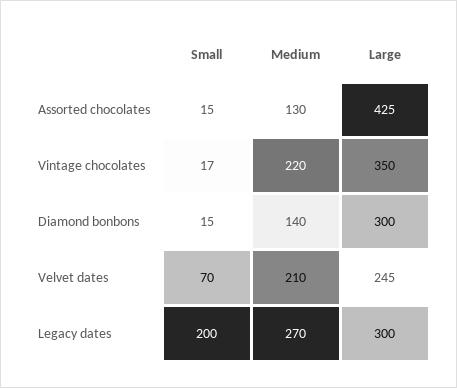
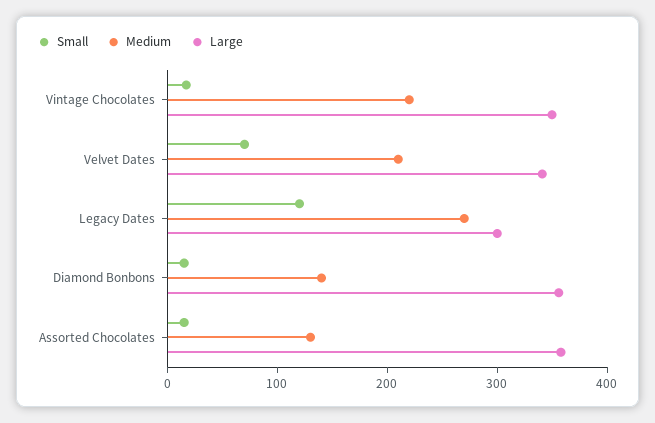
  {
    "Small": {
      "Assorted chocolates": 15,
      "Vintage chocolates": 17,
      "Diamond bonbons": 15,
      "Velvet dates": 70,
-     "Legacy dates": 200
+     "Legacy dates": 120
    },
    "Medium": {
      "Assorted chocolates": 130,
      "Vintage chocolates": 220,
      "Diamond bonbons": 140,
      "Velvet dates": 210,
      "Legacy dates": 270
    },
    "Large": {
-     "Assorted chocolates": 425,
+     "Assorted chocolates": 360,
      "Vintage chocolates": 350,
-     "Diamond bonbons": 300,
+     "Diamond bonbons": 360,
-     "Velvet dates": 245,
+     "Velvet dates": 340,
      "Legacy dates": 300
    }
  }

